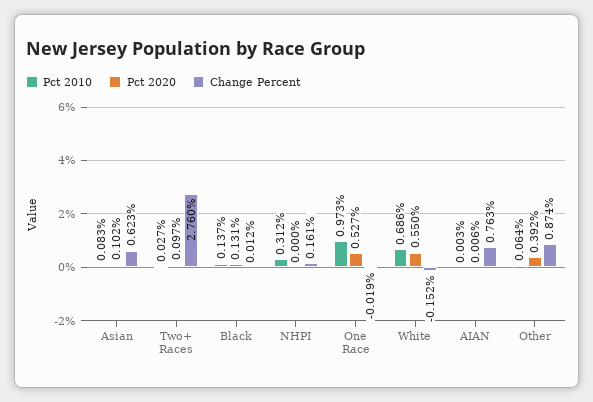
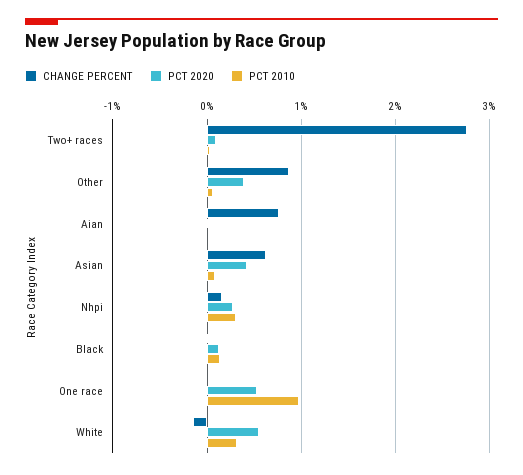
  {
    "Pct 2010": {
      "Asian": 0.083,
      "Two+ Races": 0.027,
      "Black": 0.137,
      "NHPI": 0.312,
      "One Race": 0.973,
-     "White": 0.686,
+     "White": 0.3,
      "AIAN": 0.003,
      "Other": 0.064
    },
    "Pct 2020": {
-     "Asian": 0.102,
+     "Asian": 0.4,
      "Two+ Races": 0.097,
      "Black": 0.131,
-     "NHPI": 0,
+     "NHPI": 0.3,
      "One Race": 0.527,
      "White": 0.55,
      "AIAN": 0.006,
      "Other": 0.392
    },
    "Change Percent": {
      "Asian": 0.623,
      "Two+ Races": 2.76,
      "Black": 0.012,
      "NHPI": 0.161,
      "One Race": -0.019,
      "White": -0.152,
      "AIAN": 0.763,
      "Other": 0.874
    }
  }

